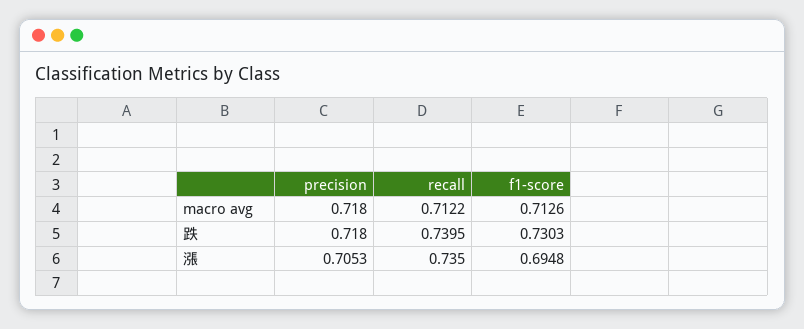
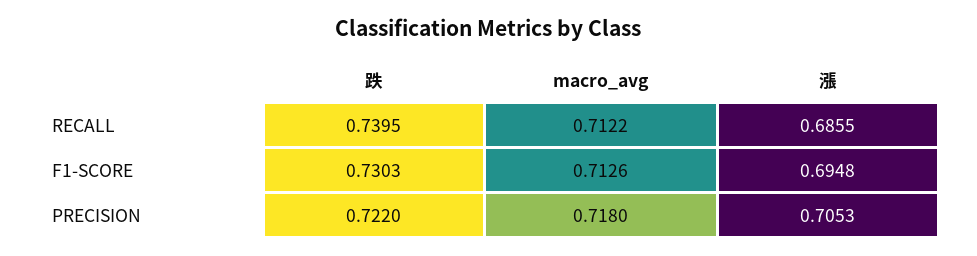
  {
    "precision": {
      "macro avg": 0.718,
-     "跌": 0.718,
+     "跌": 0.722,
      "漲": 0.7053
    },
    "recall": {
      "macro avg": 0.7122,
      "跌": 0.7395,
-     "漲": 0.735
+     "漲": 0.6855
    },
    "f1-score": {
      "macro avg": 0.7126,
      "跌": 0.7303,
      "漲": 0.6948
    }
  }

